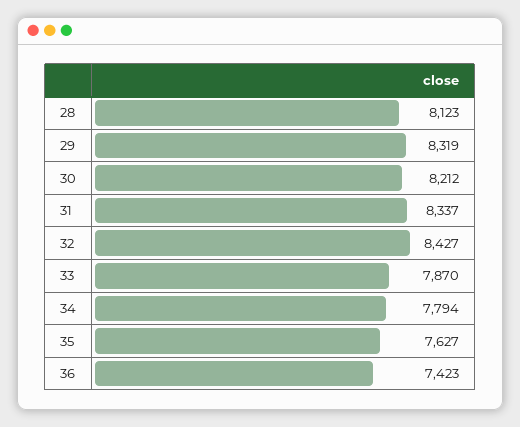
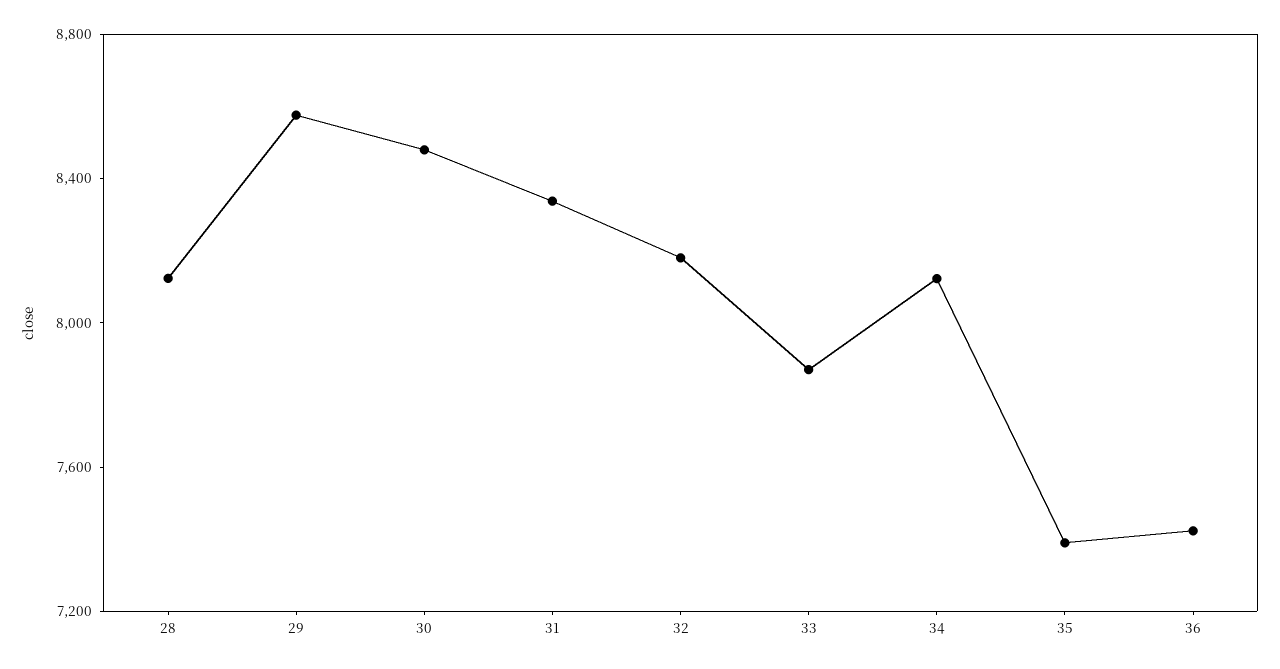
  {
    "28": 8123,
-   "29": 8319,
+   "29": 8600,
-   "30": 8212,
+   "30": 8500,
    "31": 8337,
-   "32": 8427,
+   "32": 8200,
    "33": 7870,
-   "34": 7794,
+   "34": 8100,
-   "35": 7627,
+   "35": 7400,
    "36": 7423
  }

